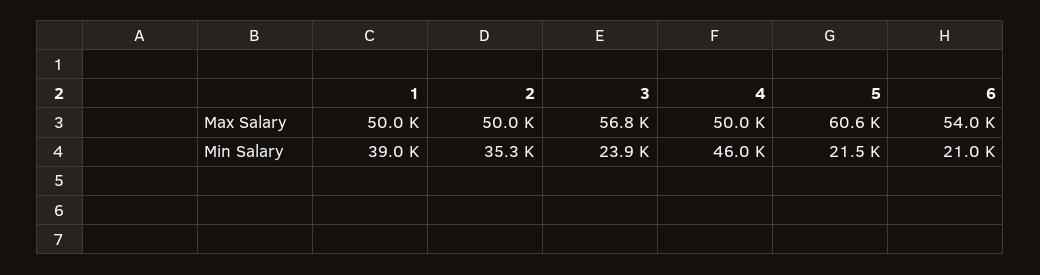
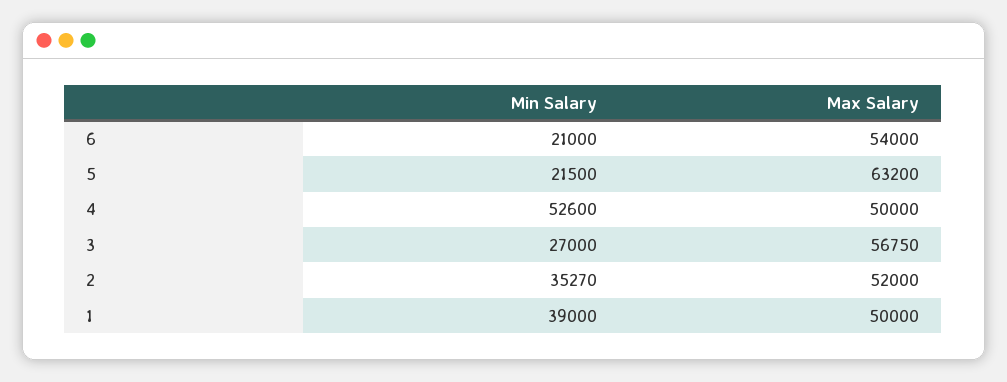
  {
    "1": {
      "Max Salary": 50000,
      "Min Salary": 39000
    },
    "2": {
-     "Max Salary": 50000,
+     "Max Salary": 52000,
      "Min Salary": 35270
    },
    "3": {
      "Max Salary": 56750,
-     "Min Salary": 23900
+     "Min Salary": 27000
    },
    "4": {
      "Max Salary": 50000,
-     "Min Salary": 46000
+     "Min Salary": 52600
    },
    "5": {
-     "Max Salary": 60600,
+     "Max Salary": 63200,
      "Min Salary": 21500
    },
    "6": {
      "Max Salary": 54000,
      "Min Salary": 21000
    }
  }

